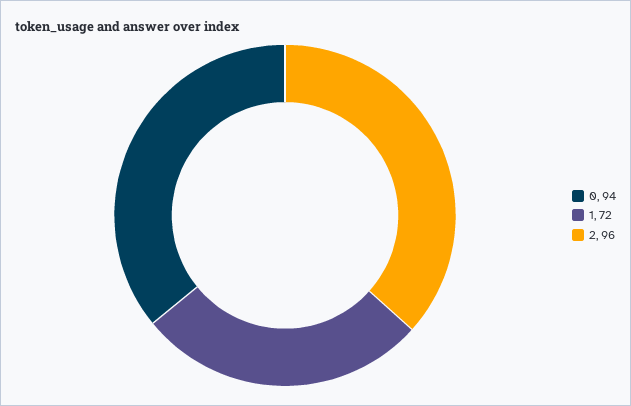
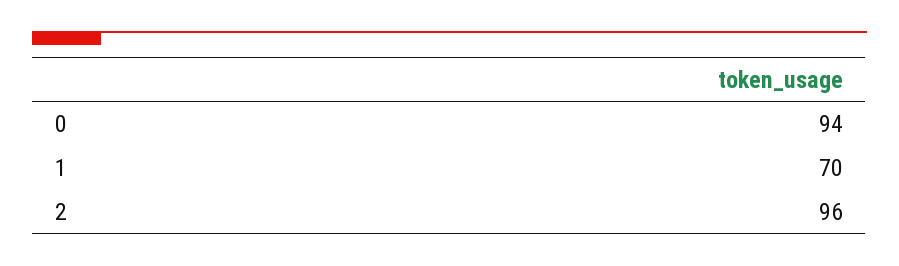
  {
    "0": 94,
-   "1": 72,
+   "1": 70,
    "2": 96
  }

